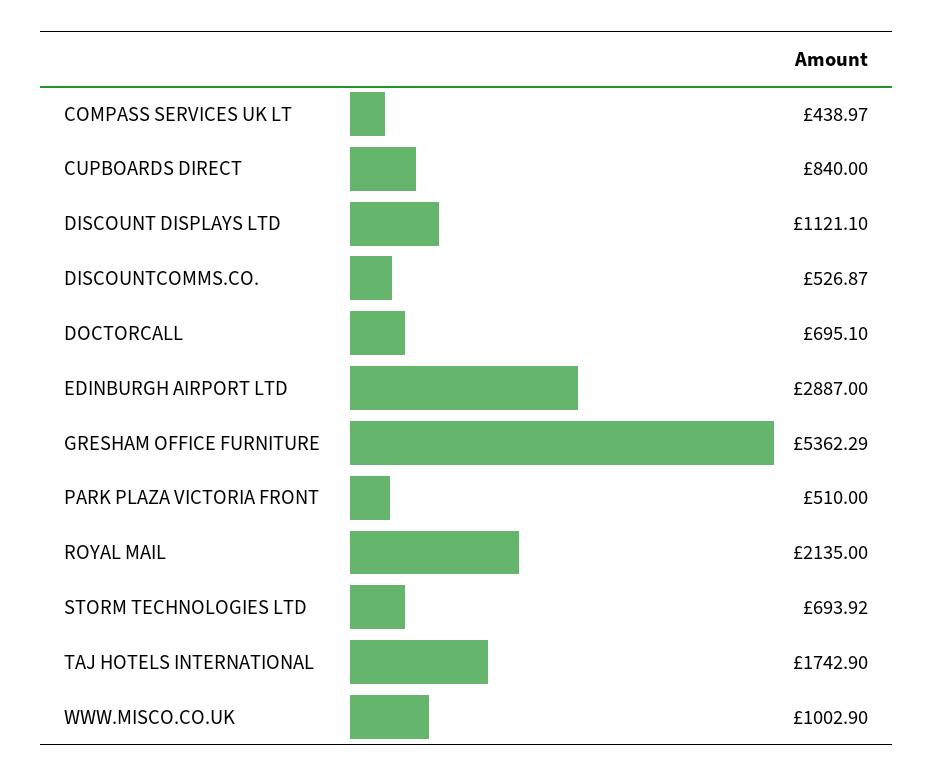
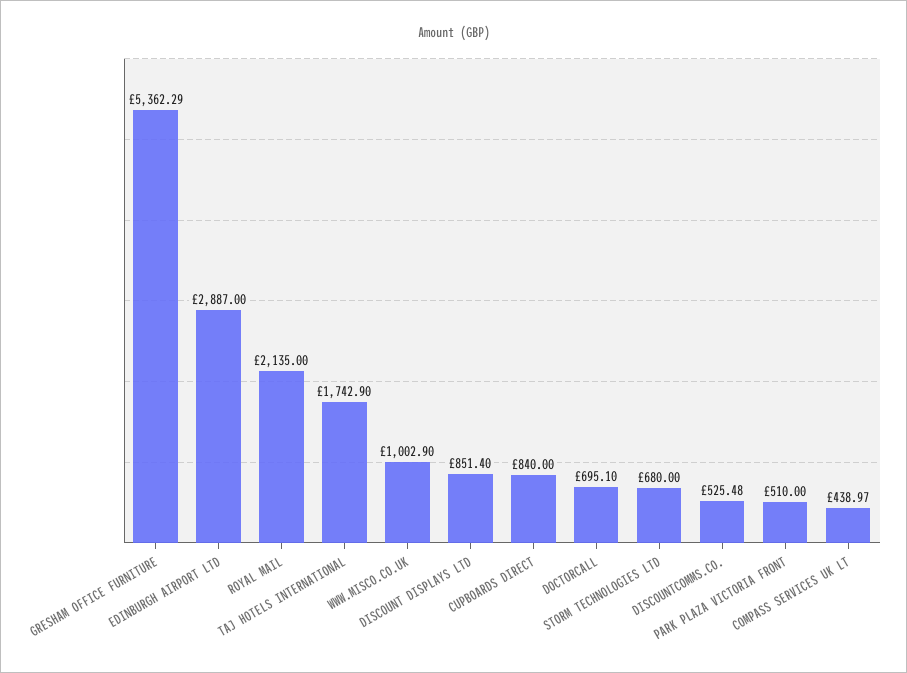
  {
    "COMPASS SERVICES UK LT": 438.97,
    "CUPBOARDS DIRECT": 840,
-   "DISCOUNT DISPLAYS LTD": 1121.1,
+   "DISCOUNT DISPLAYS LTD": 851.4,
-   "DISCOUNTCOMMS.CO.": 526.87,
+   "DISCOUNTCOMMS.CO.": 525.48,
    "DOCTORCALL": 695.1,
    "EDINBURGH AIRPORT LTD": 2887,
    "GRESHAM OFFICE FURNITURE": 5362.29,
    "PARK PLAZA VICTORIA FRONT": 510,
    "ROYAL MAIL": 2135,
-   "STORM TECHNOLOGIES LTD": 693.92,
+   "STORM TECHNOLOGIES LTD": 680,
    "TAJ HOTELS INTERNATIONAL": 1742.9,
    "WWW.MISCO.CO.UK": 1002.9
  }

